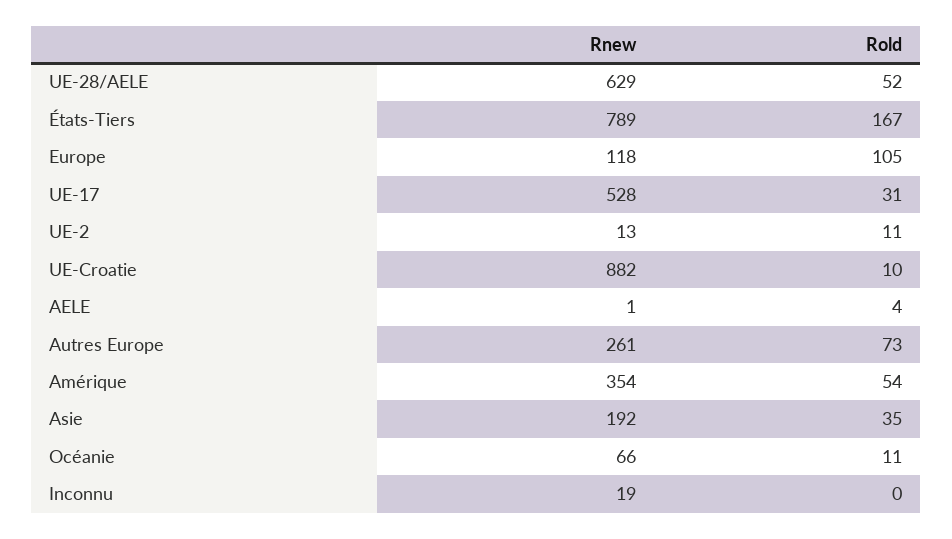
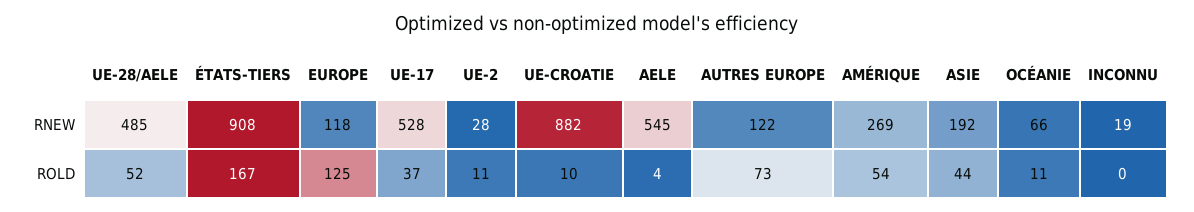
  {
    "Rnew": {
-     "UE-28/AELE": 629,
+     "UE-28/AELE": 485,
-     "États-Tiers": 789,
+     "États-Tiers": 908,
      "Europe": 118,
      "UE-17": 528,
-     "UE-2": 13,
+     "UE-2": 28,
      "UE-Croatie": 882,
-     "AELE": 1,
+     "AELE": 545,
-     "Autres Europe": 261,
+     "Autres Europe": 122,
-     "Amérique": 354,
+     "Amérique": 269,
      "Asie": 192,
      "Océanie": 66,
      "Inconnu": 19
    },
    "Rold": {
      "UE-28/AELE": 52,
      "États-Tiers": 167,
-     "Europe": 105,
+     "Europe": 125,
-     "UE-17": 31,
+     "UE-17": 37,
      "UE-2": 11,
      "UE-Croatie": 10,
      "AELE": 4,
      "Autres Europe": 73,
      "Amérique": 54,
-     "Asie": 35,
+     "Asie": 44,
      "Océanie": 11,
      "Inconnu": 0
    }
  }

